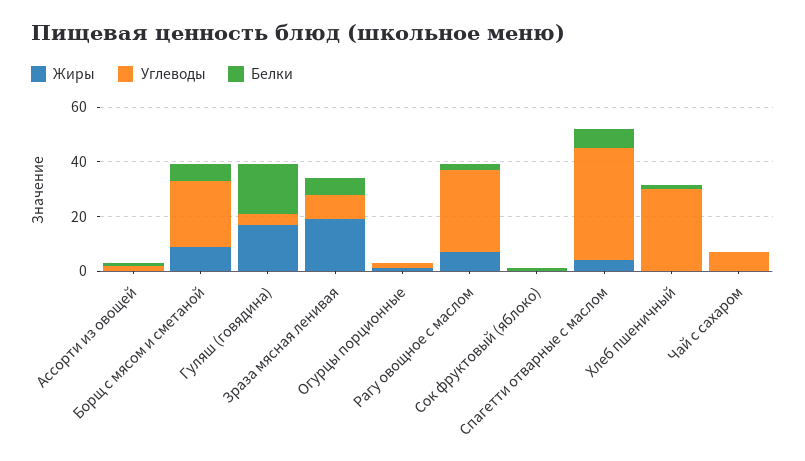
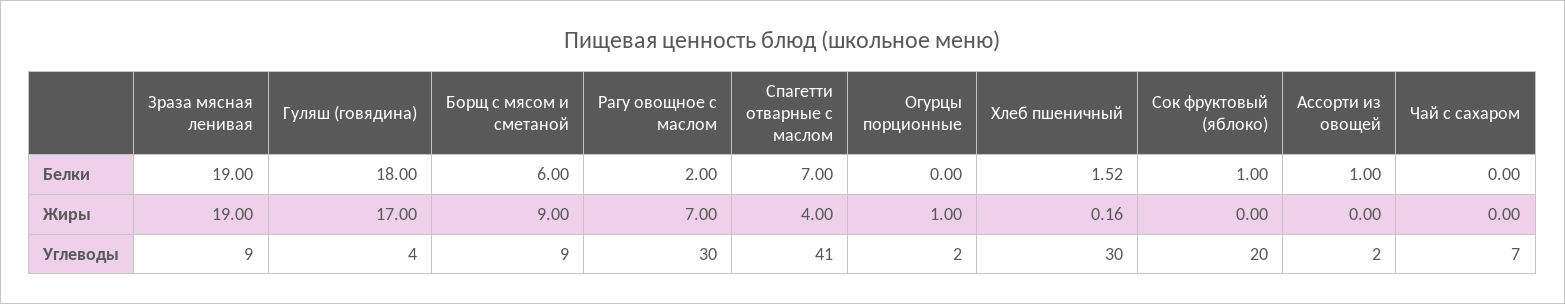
  {
    "Жиры": {
      "Ассорти из овощей": 0,
      "Борщ с мясом и сметаной": 9,
      "Гуляш (говядина)": 17,
      "Зраза мясная ленивая": 19,
      "Огурцы порционные": 1,
      "Рагу овощное с маслом": 7,
      "Сок фруктовый (яблоко)": 0,
      "Спагетти отварные с маслом": 4,
      "Хлеб пшеничный": 0.16,
      "Чай с сахаром": 0
    },
    "Углеводы": {
      "Ассорти из овощей": 2,
-     "Борщ с мясом и сметаной": 25,
+     "Борщ с мясом и сметаной": 9,
      "Гуляш (говядина)": 4,
      "Зраза мясная ленивая": 9,
      "Огурцы порционные": 2,
      "Рагу овощное с маслом": 30,
-     "Сок фруктовый (яблоко)": 0,
+     "Сок фруктовый (яблоко)": 20,
      "Спагетти отварные с маслом": 41,
      "Хлеб пшеничный": 30,
      "Чай с сахаром": 7
    },
    "Белки": {
      "Ассорти из овощей": 1,
      "Борщ с мясом и сметаной": 6,
      "Гуляш (говядина)": 18,
-     "Зраза мясная ленивая": 5,
+     "Зраза мясная ленивая": 19,
      "Огурцы порционные": 0,
      "Рагу овощное с маслом": 2,
      "Сок фруктовый (яблоко)": 1,
      "Спагетти отварные с маслом": 7,
      "Хлеб пшеничный": 1.52,
      "Чай с сахаром": 0
    }
  }

